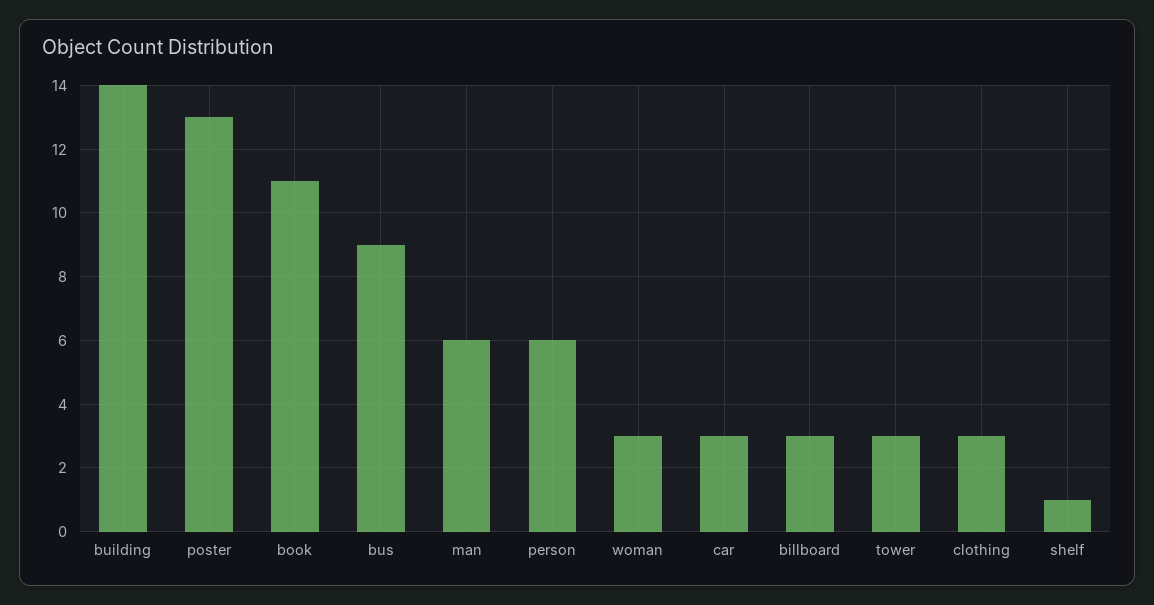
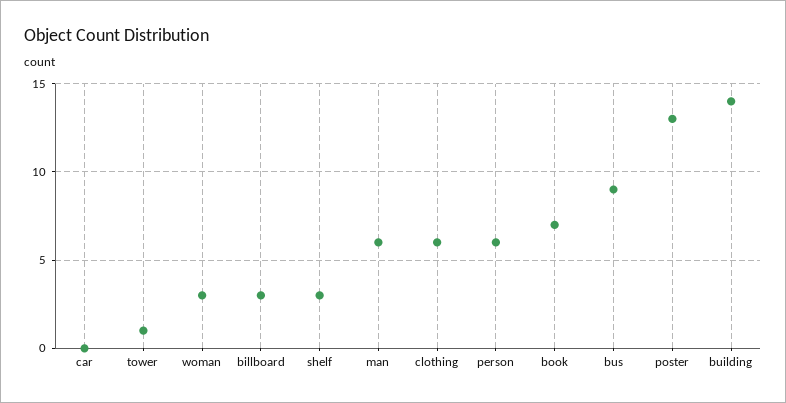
  {
    "building": 14,
    "poster": 13,
-   "book": 11,
+   "book": 7,
    "bus": 9,
    "man": 6,
    "person": 6,
    "woman": 3,
-   "car": 3,
+   "car": 0,
    "billboard": 3,
-   "tower": 3,
+   "tower": 1,
-   "clothing": 3,
+   "clothing": 6,
-   "shelf": 1
+   "shelf": 3
  }

